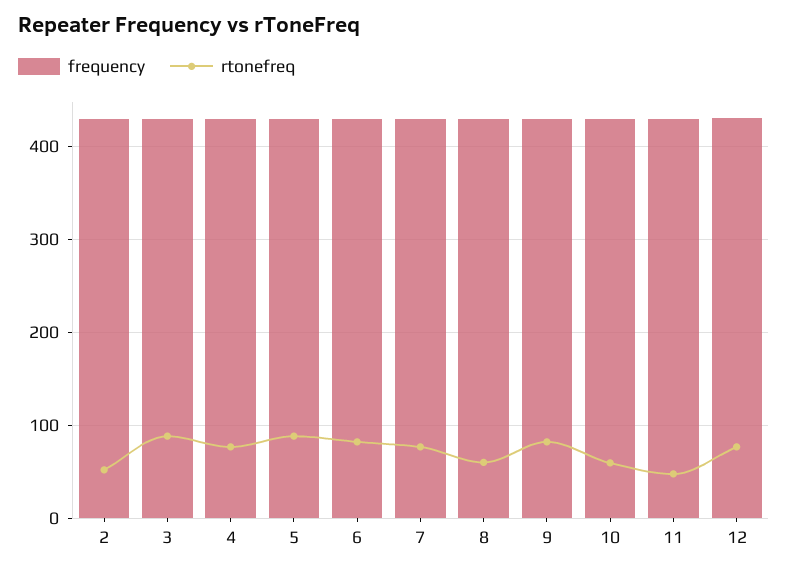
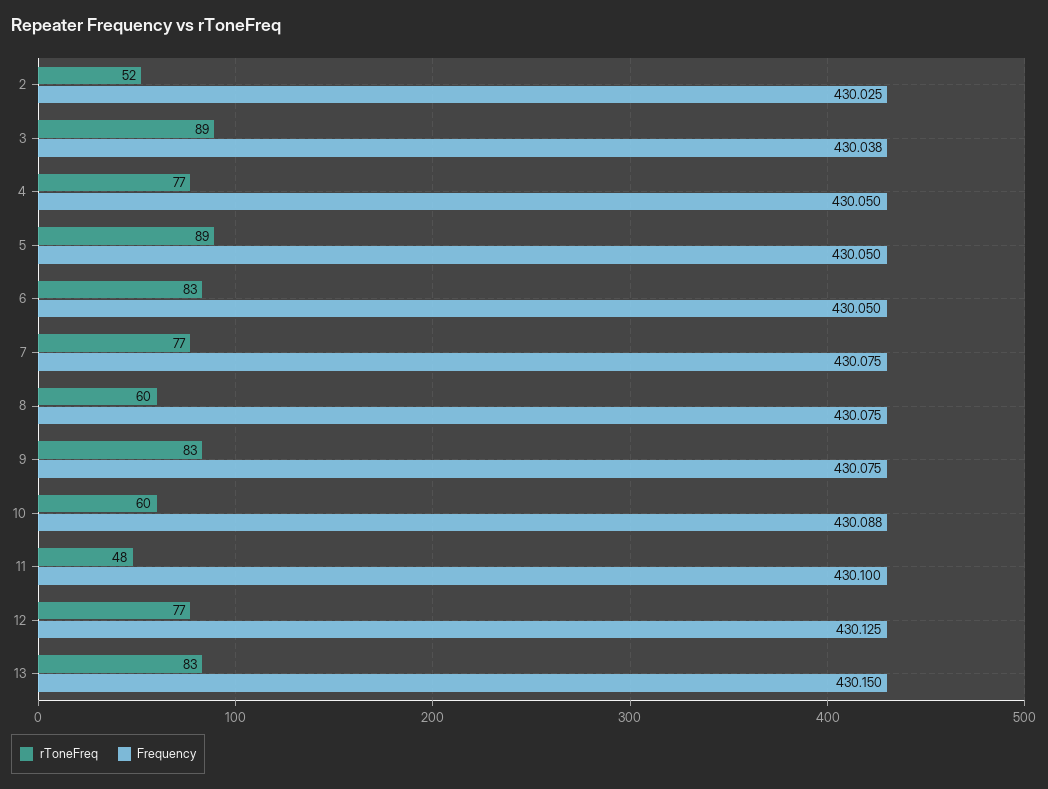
  {
    "frequency": {
      "2": 430.025,
      "3": 430.038,
      "4": 430.05,
      "5": 430.05,
      "6": 430.05,
      "7": 430.075,
      "8": 430.075,
      "9": 430.075,
      "10": 430.088,
      "11": 430.1,
-     "12": 430.125
+     "12": 430.125,
+     "13": 430.15
    },
    "rtonefreq": {
      "2": 52,
      "3": 89,
      "4": 77,
      "5": 89,
      "6": 83,
      "7": 77,
      "8": 60,
      "9": 83,
      "10": 60,
      "11": 48,
-     "12": 77
+     "12": 77,
+     "13": 83
    }
  }

